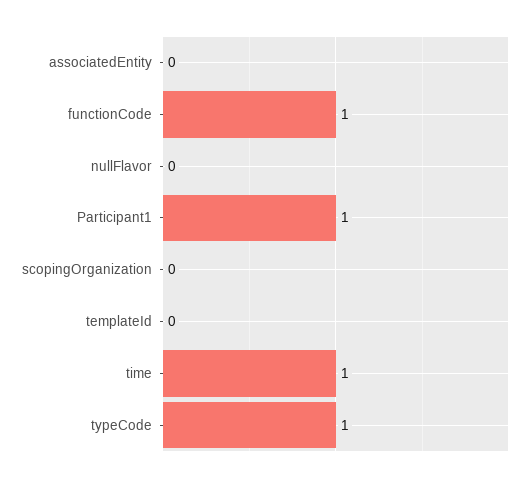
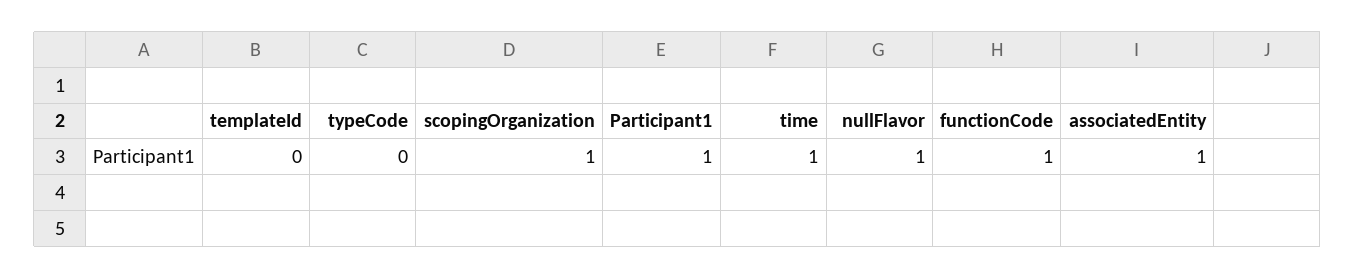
  {
-   "associatedEntity": 0,
+   "associatedEntity": 1,
    "functionCode": 1,
-   "nullFlavor": 0,
+   "nullFlavor": 1,
    "Participant1": 1,
-   "scopingOrganization": 0,
+   "scopingOrganization": 1,
    "templateId": 0,
    "time": 1,
-   "typeCode": 1
+   "typeCode": 0
  }

